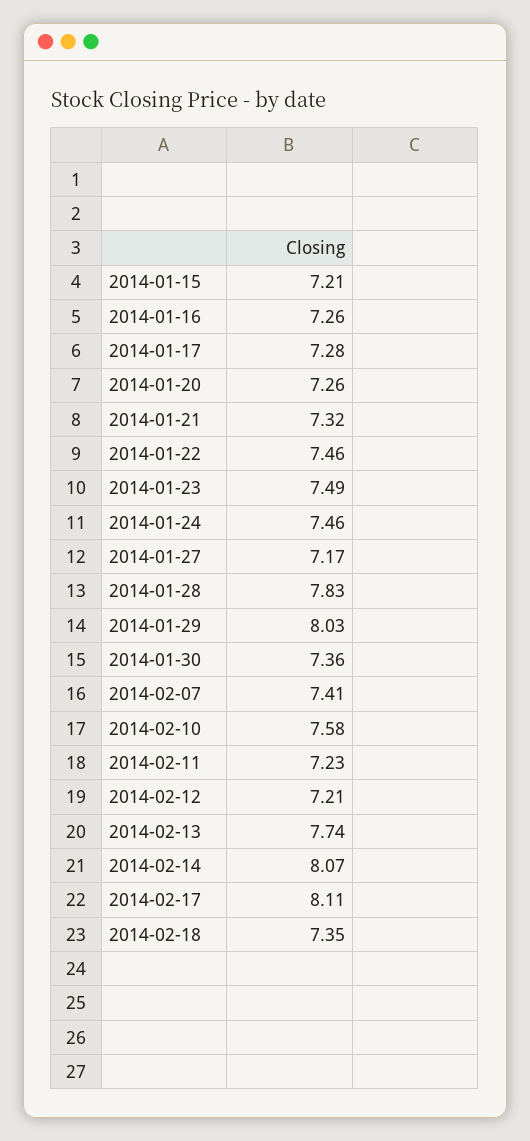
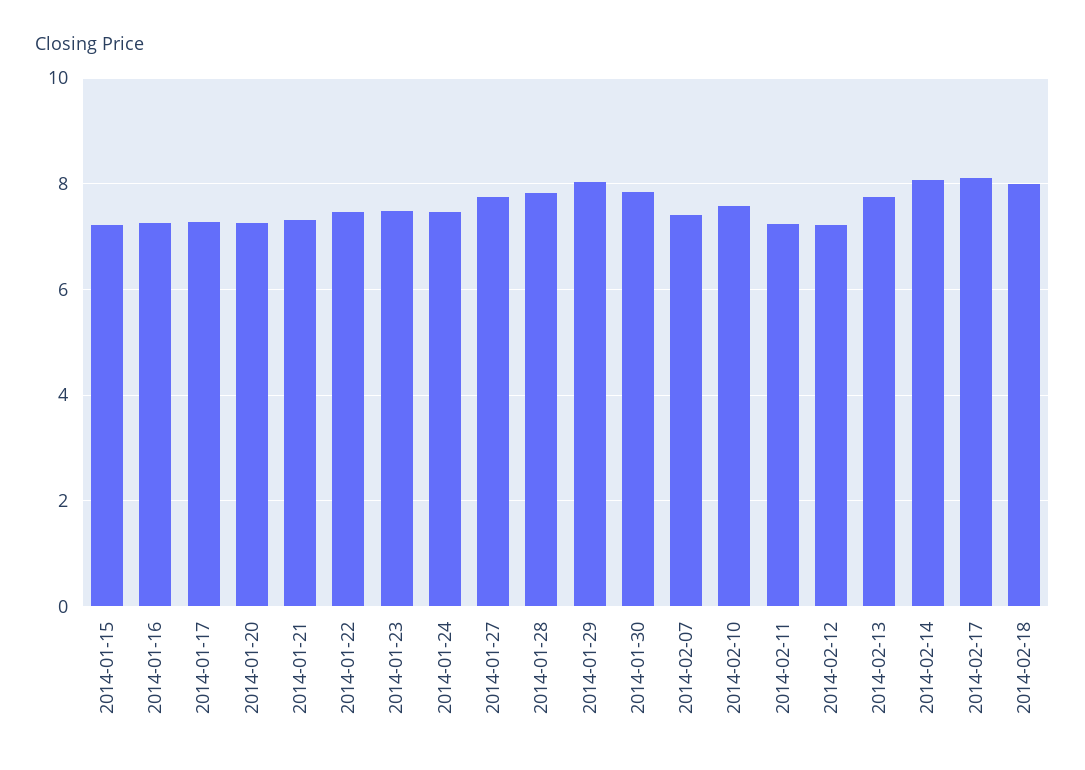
  {
    "2014-01-15": 7.21,
    "2014-01-16": 7.26,
    "2014-01-17": 7.28,
    "2014-01-20": 7.26,
    "2014-01-21": 7.32,
    "2014-01-22": 7.46,
    "2014-01-23": 7.49,
    "2014-01-24": 7.46,
-   "2014-01-27": 7.17,
+   "2014-01-27": 7.8,
    "2014-01-28": 7.83,
    "2014-01-29": 8.03,
-   "2014-01-30": 7.36,
+   "2014-01-30": 7.8,
    "2014-02-07": 7.41,
    "2014-02-10": 7.58,
    "2014-02-11": 7.23,
    "2014-02-12": 7.21,
    "2014-02-13": 7.74,
    "2014-02-14": 8.07,
    "2014-02-17": 8.11,
-   "2014-02-18": 7.35
+   "2014-02-18": 8
  }

